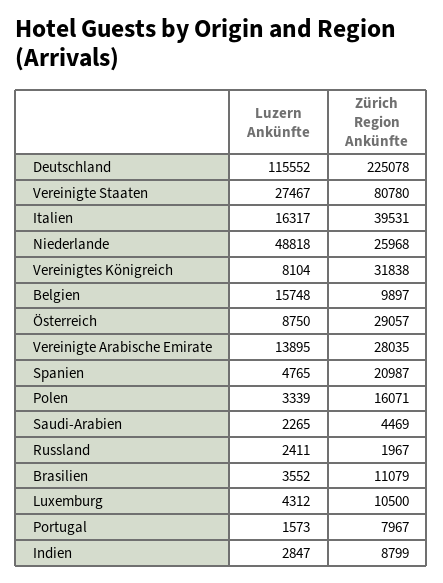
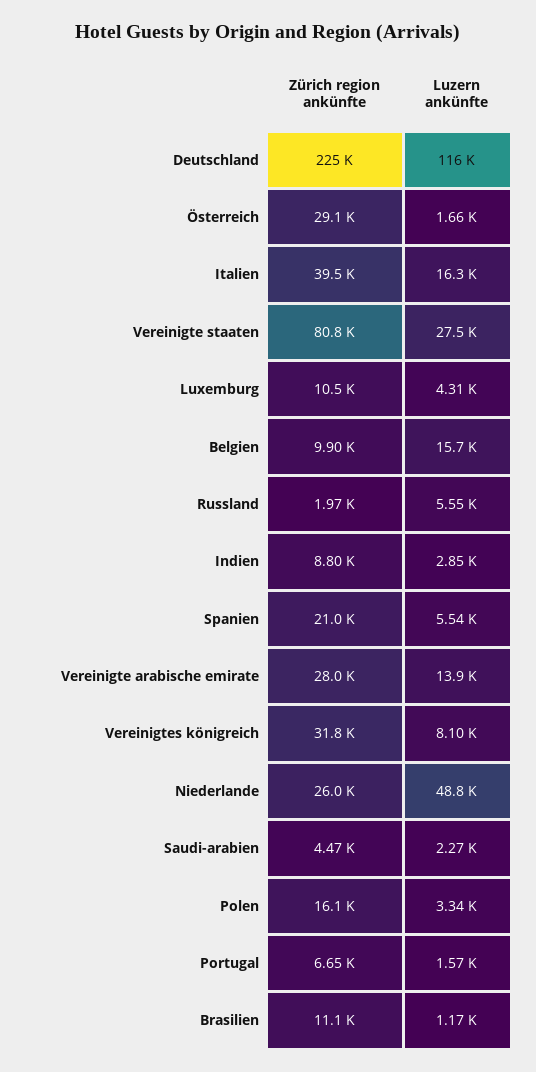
  {
    "Luzern Ankünfte": {
      "Deutschland": 115552,
      "Vereinigte Staaten": 27467,
      "Italien": 16317,
      "Niederlande": 48818,
      "Vereinigtes Königreich": 8104,
      "Belgien": 15748,
-     "Österreich": 8750,
+     "Österreich": 1660,
      "Vereinigte Arabische Emirate": 13895,
-     "Spanien": 4765,
+     "Spanien": 5540,
      "Polen": 3339,
      "Saudi-Arabien": 2265,
-     "Russland": 2411,
+     "Russland": 5550,
-     "Brasilien": 3552,
+     "Brasilien": 1170,
      "Luxemburg": 4312,
      "Portugal": 1573,
      "Indien": 2847
    },
    "Zürich Region Ankünfte": {
      "Deutschland": 225078,
      "Vereinigte Staaten": 80780,
      "Italien": 39531,
      "Niederlande": 25968,
      "Vereinigtes Königreich": 31838,
      "Belgien": 9897,
      "Österreich": 29057,
      "Vereinigte Arabische Emirate": 28035,
      "Spanien": 20987,
      "Polen": 16071,
      "Saudi-Arabien": 4469,
      "Russland": 1967,
      "Brasilien": 11079,
      "Luxemburg": 10500,
-     "Portugal": 7967,
+     "Portugal": 6650,
      "Indien": 8799
    }
  }

